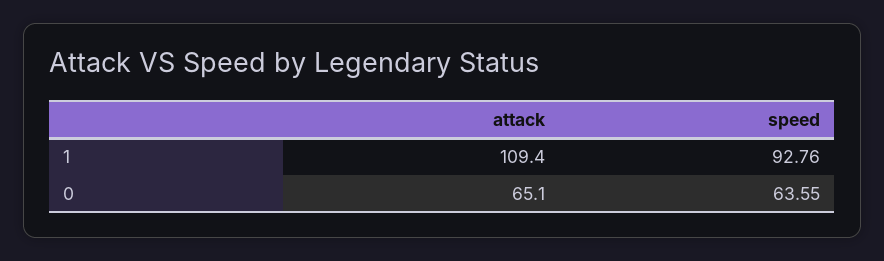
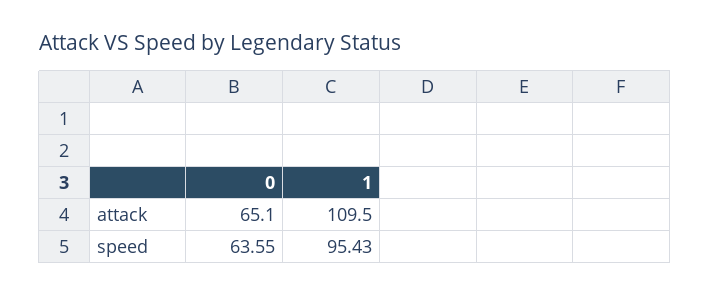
  {
    "attack": {
-     "1": 109.4,
+     "1": 109.5,
      "0": 65.1
    },
    "speed": {
-     "1": 92.76,
+     "1": 95.43,
      "0": 63.55
    }
  }

